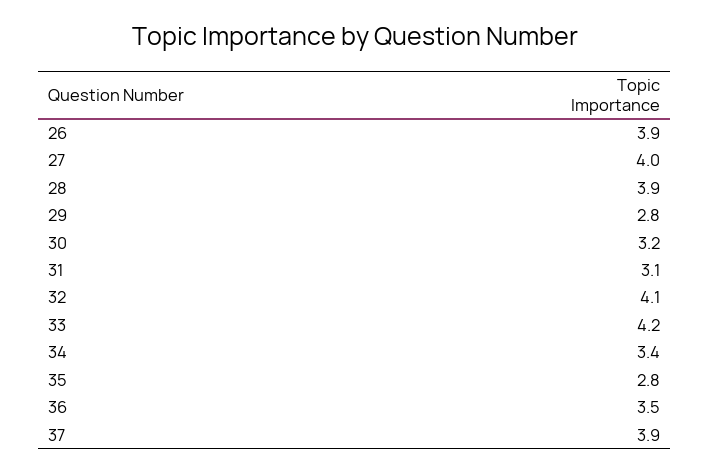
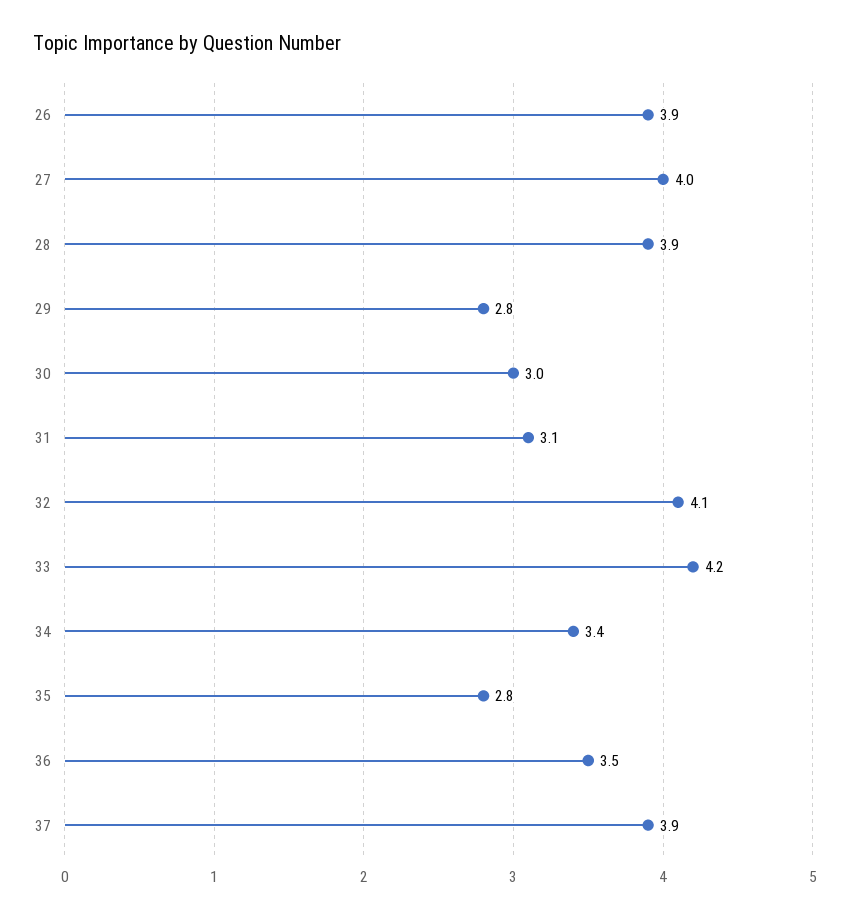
  {
    "26": 3.9,
    "27": 4,
    "28": 3.9,
    "29": 2.8,
-   "30": 3.2,
+   "30": 3,
    "31": 3.1,
    "32": 4.1,
    "33": 4.2,
    "34": 3.4,
    "35": 2.8,
    "36": 3.5,
    "37": 3.9
  }

